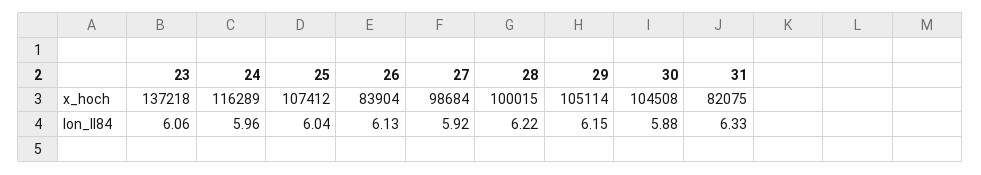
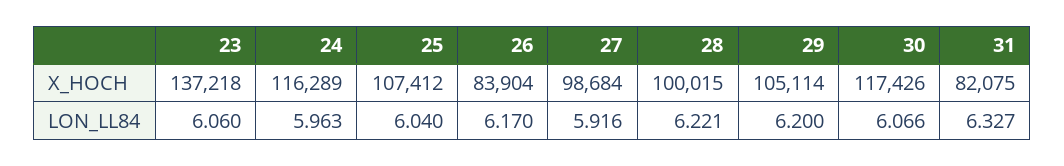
  {
    "23": {
      "x_hoch": 137218,
      "lon_ll84": 6.06
    },
    "24": {
      "x_hoch": 116289,
      "lon_ll84": 5.963
    },
    "25": {
      "x_hoch": 107412,
      "lon_ll84": 6.04
    },
    "26": {
      "x_hoch": 83904,
-     "lon_ll84": 6.13
+     "lon_ll84": 6.17
    },
    "27": {
      "x_hoch": 98684,
      "lon_ll84": 5.916
    },
    "28": {
      "x_hoch": 100015,
      "lon_ll84": 6.221
    },
    "29": {
      "x_hoch": 105114,
-     "lon_ll84": 6.15
+     "lon_ll84": 6.2
    },
    "30": {
-     "x_hoch": 104508,
+     "x_hoch": 117426,
-     "lon_ll84": 5.88
+     "lon_ll84": 6.066
    },
    "31": {
      "x_hoch": 82075,
      "lon_ll84": 6.327
    }
  }

